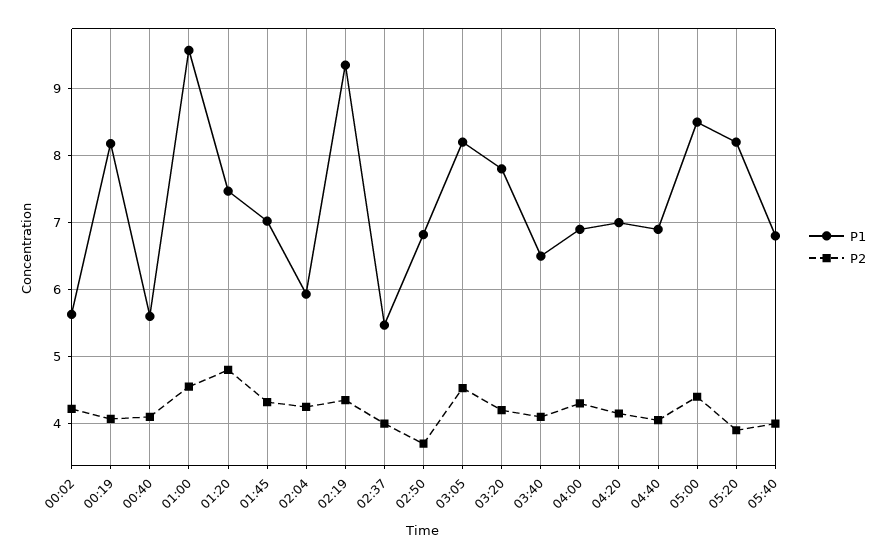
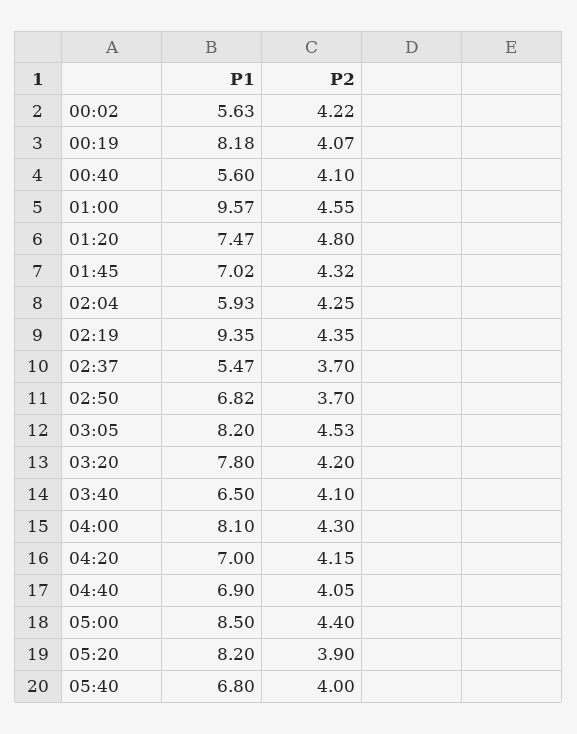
  {
    "P1": {
      "00:02": 5.63,
      "00:19": 8.18,
      "00:40": 5.6,
      "01:00": 9.57,
      "01:20": 7.47,
      "01:45": 7.02,
      "02:04": 5.93,
      "02:19": 9.35,
      "02:37": 5.47,
      "02:50": 6.82,
      "03:05": 8.2,
      "03:20": 7.8,
      "03:40": 6.5,
-     "04:00": 6.9,
+     "04:00": 8.1,
      "04:20": 7,
      "04:40": 6.9,
      "05:00": 8.5,
      "05:20": 8.2,
      "05:40": 6.8
    },
    "P2": {
      "00:02": 4.22,
      "00:19": 4.07,
      "00:40": 4.1,
      "01:00": 4.55,
      "01:20": 4.8,
      "01:45": 4.32,
      "02:04": 4.25,
      "02:19": 4.35,
-     "02:37": 4,
+     "02:37": 3.7,
      "02:50": 3.7,
      "03:05": 4.53,
      "03:20": 4.2,
      "03:40": 4.1,
      "04:00": 4.3,
      "04:20": 4.15,
      "04:40": 4.05,
      "05:00": 4.4,
      "05:20": 3.9,
      "05:40": 4
    }
  }

